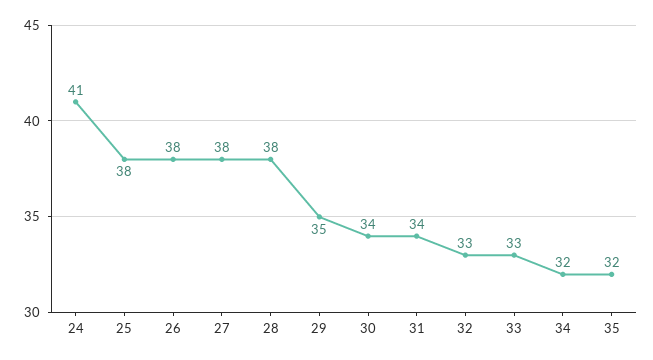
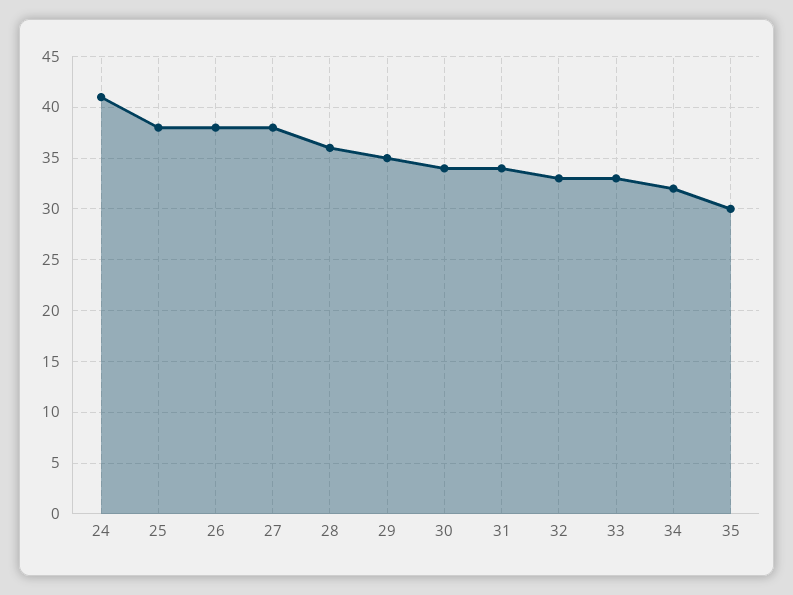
  {
    "24": 41,
    "25": 38,
    "26": 38,
    "27": 38,
-   "28": 38,
+   "28": 36,
    "29": 35,
    "30": 34,
    "31": 34,
    "32": 33,
    "33": 33,
    "34": 32,
-   "35": 32
+   "35": 30
  }

